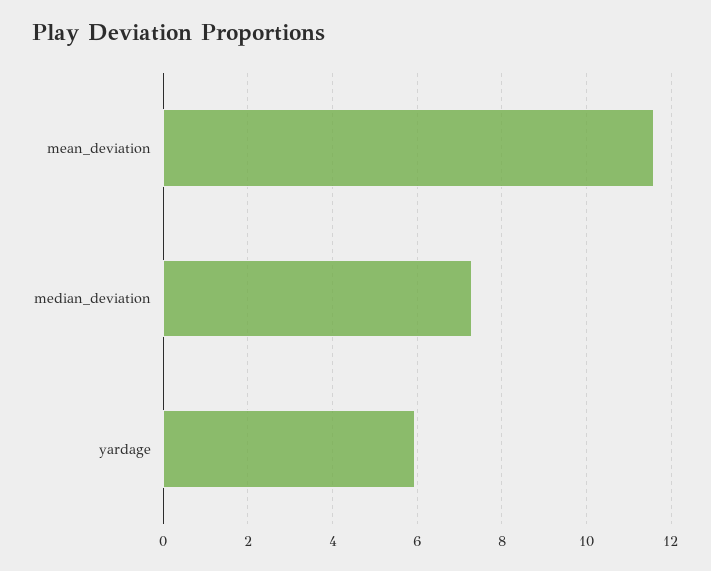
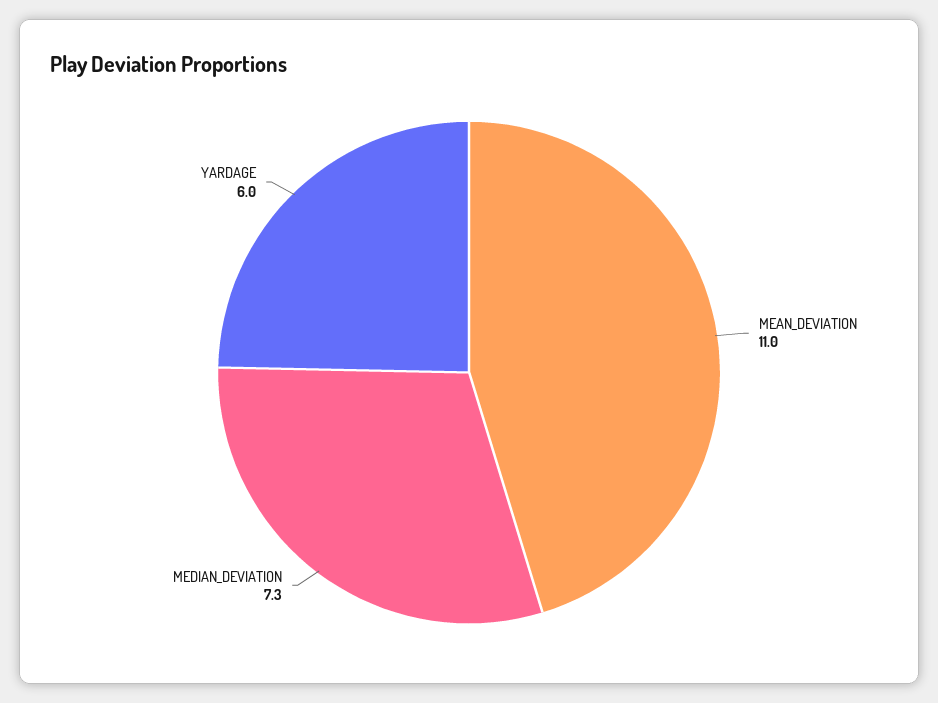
  {
-   "mean_deviation": 11.6,
+   "mean_deviation": 11,
    "median_deviation": 7.3,
    "yardage": 6
  }

